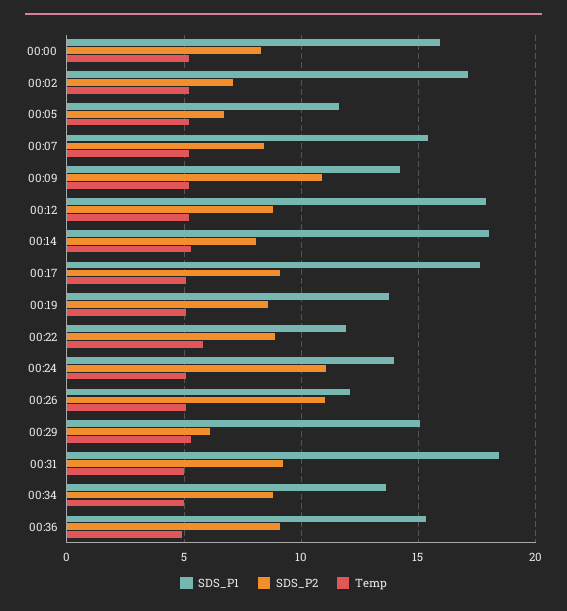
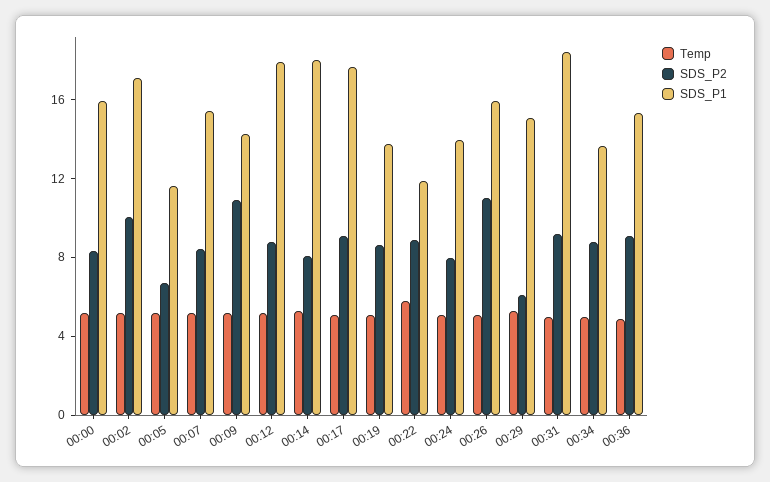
  {
    "SDS_P1": {
      "00:00": 16,
      "00:02": 17,
      "00:05": 11.5,
      "00:07": 15.5,
      "00:09": 14,
      "00:12": 18,
      "00:14": 18,
      "00:17": 17.5,
      "00:19": 13.5,
      "00:22": 12,
      "00:24": 14,
-     "00:26": 12,
+     "00:26": 16,
      "00:29": 15,
      "00:31": 18.5,
      "00:34": 13.5,
      "00:36": 15.5
    },
    "SDS_P2": {
      "00:00": 8.5,
-     "00:02": 7,
+     "00:02": 10,
      "00:05": 6.5,
      "00:07": 8.5,
      "00:09": 11,
      "00:12": 9,
      "00:14": 8,
      "00:17": 9,
      "00:19": 8.5,
      "00:22": 9,
-     "00:24": 11,
+     "00:24": 8,
      "00:26": 11,
      "00:29": 6,
      "00:31": 9,
      "00:34": 9,
      "00:36": 9
    },
    "Temp": {
      "00:00": 5,
      "00:02": 5,
      "00:05": 5,
      "00:07": 5,
      "00:09": 5,
      "00:12": 5,
      "00:14": 5.5,
      "00:17": 5,
      "00:19": 5,
      "00:22": 6,
      "00:24": 5,
      "00:26": 5,
      "00:29": 5.5,
      "00:31": 5,
      "00:34": 5,
      "00:36": 5
    }
  }

